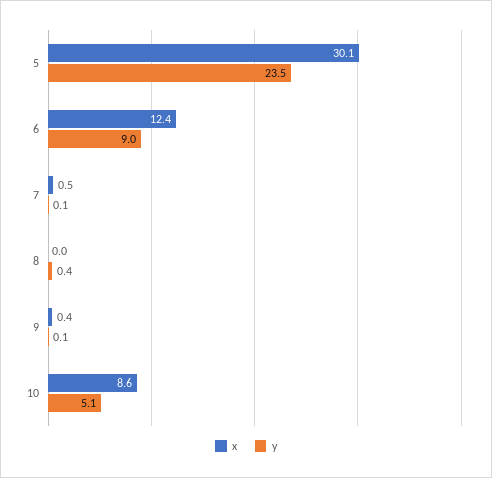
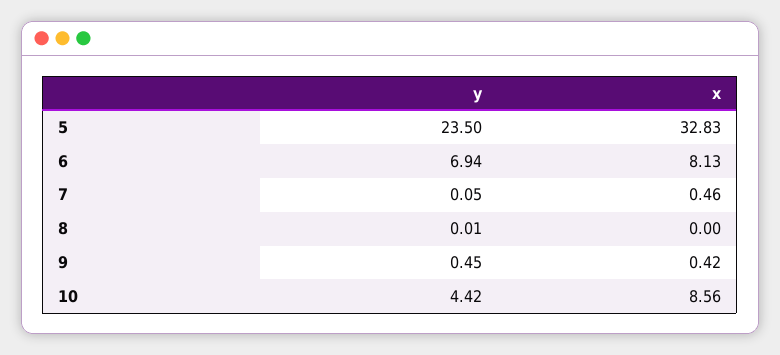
  {
    "x": {
-     "5": 30.1,
+     "5": 32.83,
-     "6": 12.4,
+     "6": 8.13,
      "7": 0.46,
      "8": 0,
      "9": 0.42,
      "10": 8.56
    },
    "y": {
      "5": 23.5,
-     "6": 9,
+     "6": 6.94,
      "7": 0.05,
-     "8": 0.4,
+     "8": 0.01,
-     "9": 0.1,
+     "9": 0.45,
-     "10": 5.1
+     "10": 4.42
    }
  }

